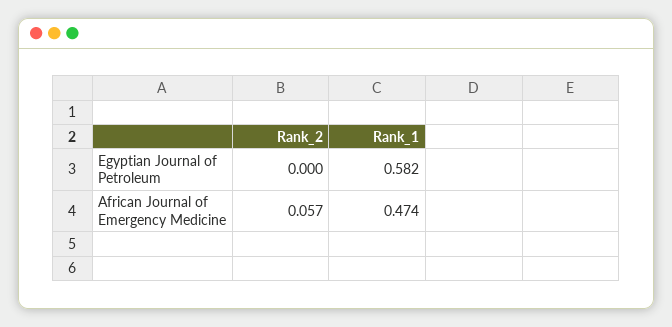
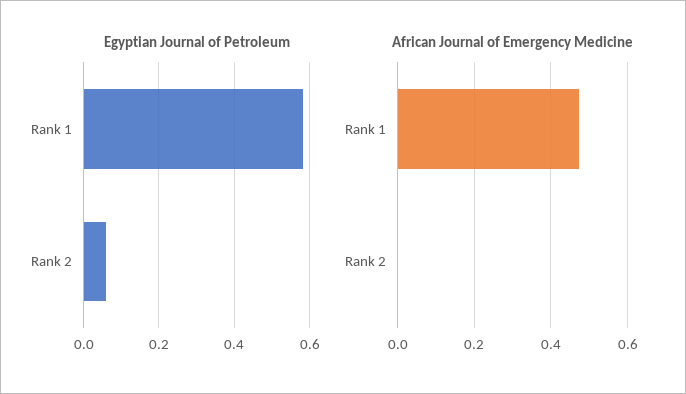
  {
    "Egyptian Journal of Petroleum": {
-     "Rank_2": 0,
+     "Rank_2": 0.06,
      "Rank_1": 0.582
    },
    "African Journal of Emergency Medicine": {
-     "Rank_2": 0.057,
+     "Rank_2": 0,
      "Rank_1": 0.474
    }
  }

